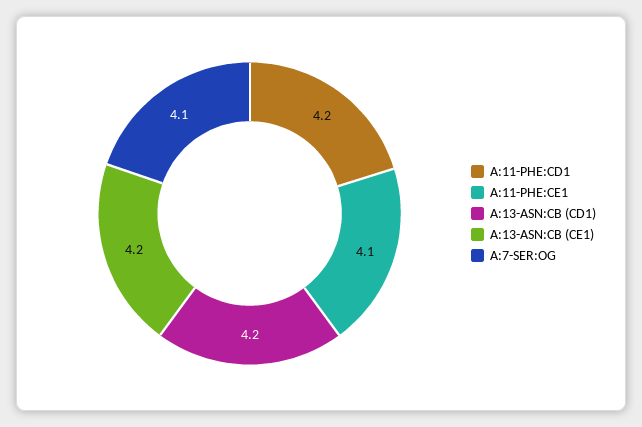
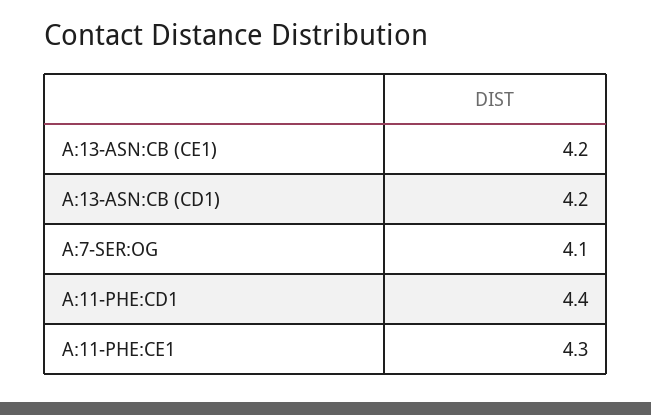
  {
-   "A:11-PHE:CD1": 4.2,
+   "A:11-PHE:CD1": 4.4,
-   "A:11-PHE:CE1": 4.1,
+   "A:11-PHE:CE1": 4.3,
    "A:13-ASN:CB (CD1)": 4.2,
    "A:13-ASN:CB (CE1)": 4.2,
    "A:7-SER:OG": 4.1
  }

